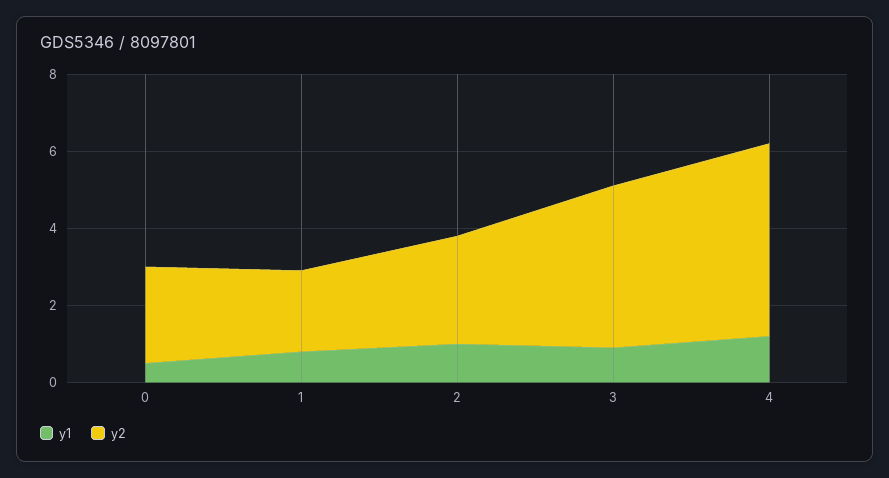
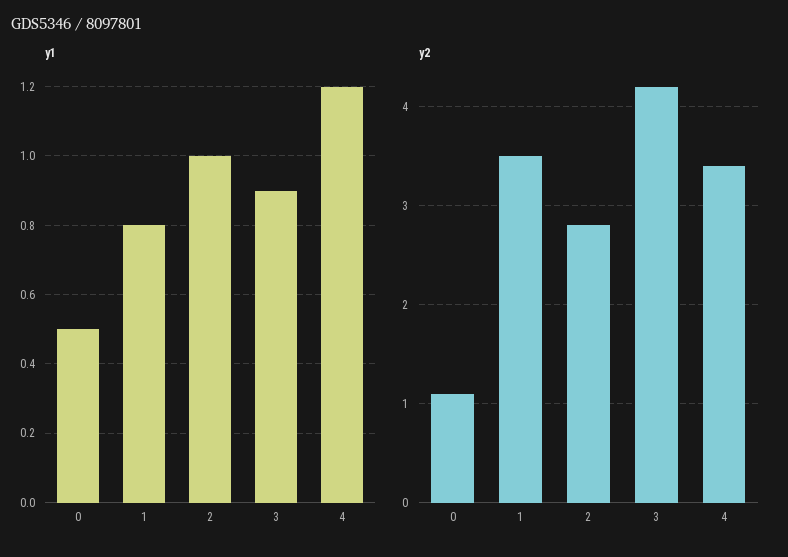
  {
    "y1": {
      "0": 0.5,
      "1": 0.8,
      "2": 1,
      "3": 0.9,
      "4": 1.2
    },
    "y2": {
-     "0": 2.5,
+     "0": 1.1,
-     "1": 2,
+     "1": 3.5,
      "2": 2.8,
      "3": 4.2,
-     "4": 5
+     "4": 3.4
    }
  }

